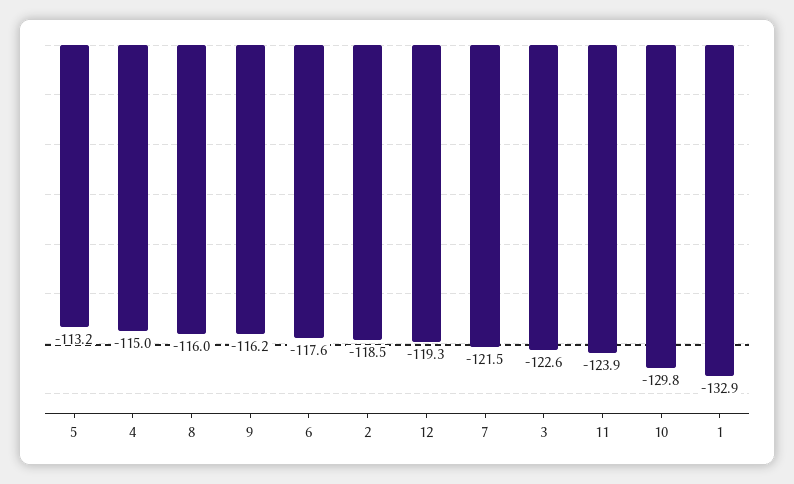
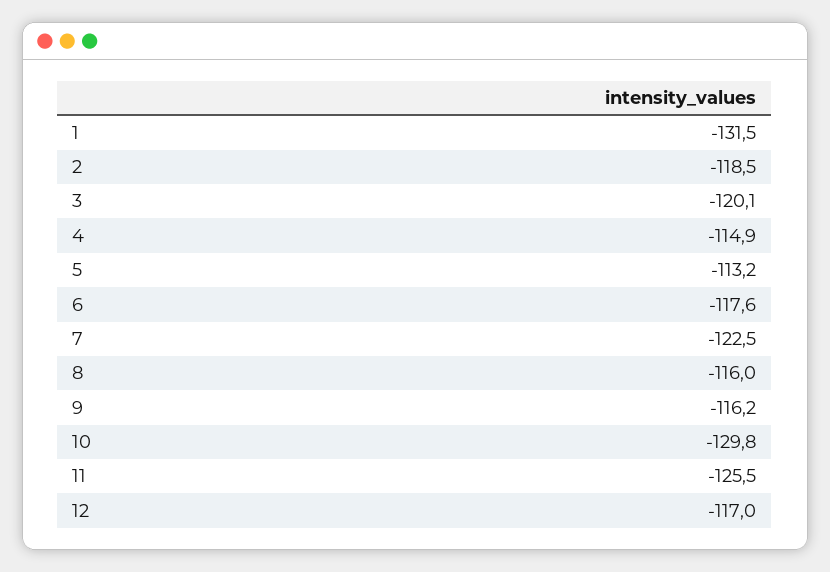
  {
    "5": -113.2,
-   "4": -115,
+   "4": -114.9,
    "8": -116,
    "9": -116.2,
    "6": -117.6,
    "2": -118.5,
-   "12": -119.3,
+   "12": -117,
-   "7": -121.5,
+   "7": -122.5,
-   "3": -122.6,
+   "3": -120.1,
-   "11": -123.9,
+   "11": -125.5,
    "10": -129.8,
-   "1": -132.9
+   "1": -131.5
  }

